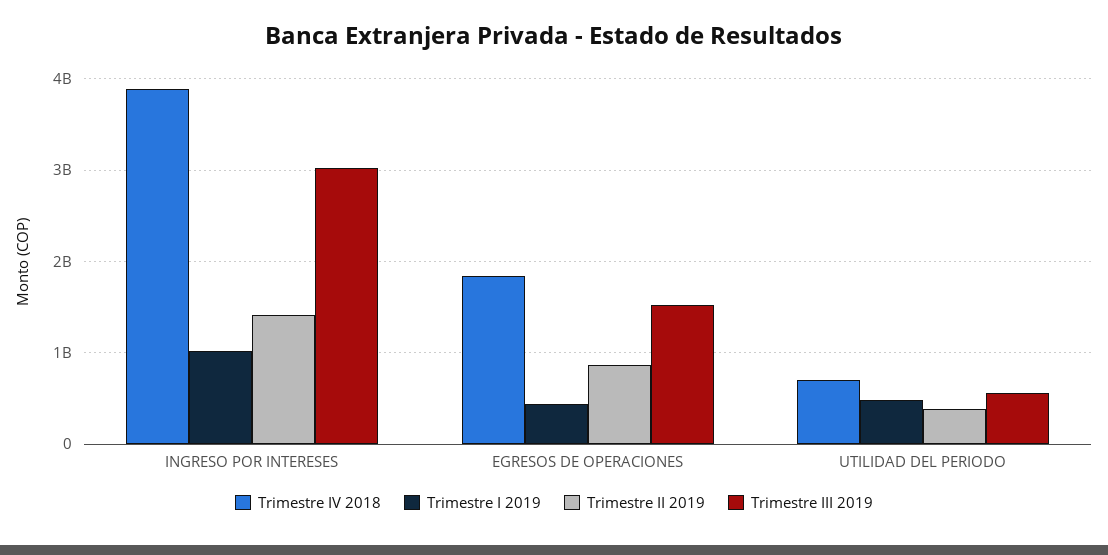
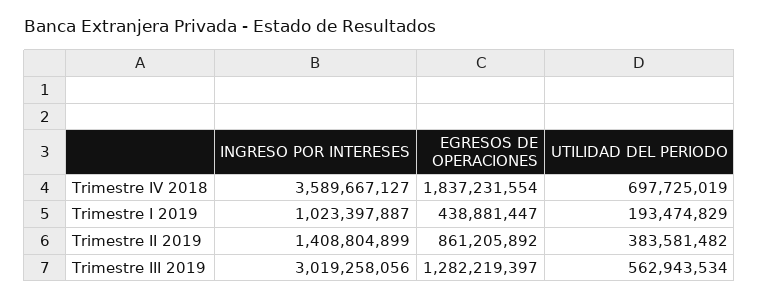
  {
    "Trimestre IV 2018": {
-     "INGRESO POR INTERESES": 3900000000,
+     "INGRESO POR INTERESES": 3589667127,
      "EGRESOS DE OPERACIONES": 1837231554,
      "UTILIDAD DEL PERIODO": 697725019
    },
    "Trimestre I 2019": {
      "INGRESO POR INTERESES": 1023397887,
      "EGRESOS DE OPERACIONES": 438881447,
-     "UTILIDAD DEL PERIODO": 500000000
+     "UTILIDAD DEL PERIODO": 193474829
    },
    "Trimestre II 2019": {
      "INGRESO POR INTERESES": 1408804899,
      "EGRESOS DE OPERACIONES": 861205892,
      "UTILIDAD DEL PERIODO": 383581482
    },
    "Trimestre III 2019": {
      "INGRESO POR INTERESES": 3019258056,
-     "EGRESOS DE OPERACIONES": 1500000000,
+     "EGRESOS DE OPERACIONES": 1282219397,
      "UTILIDAD DEL PERIODO": 562943534
    }
  }

